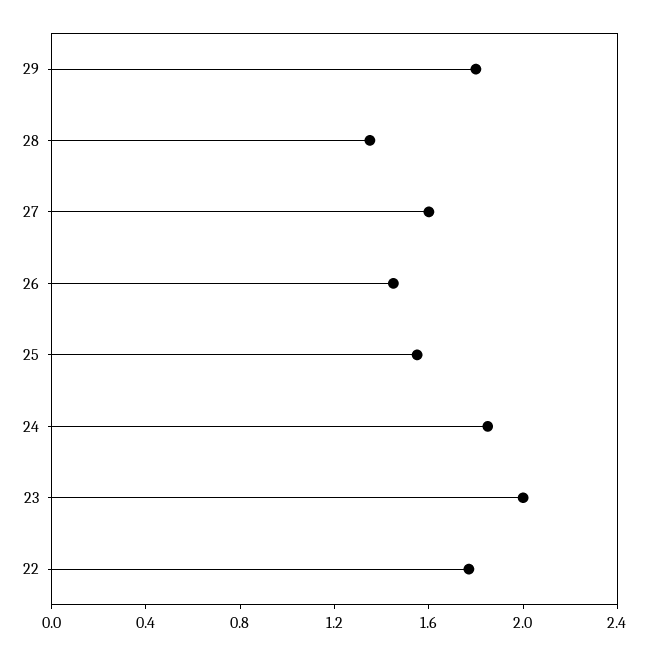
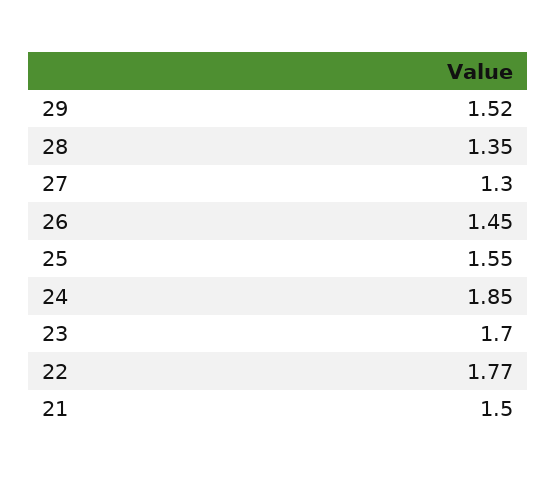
  {
-   "29": 1.8,
+   "29": 1.52,
    "28": 1.35,
-   "27": 1.6,
+   "27": 1.3,
    "26": 1.45,
    "25": 1.55,
    "24": 1.85,
-   "23": 2,
+   "23": 1.7,
-   "22": 1.77
+   "22": 1.77,
+   "21": 1.5
  }

